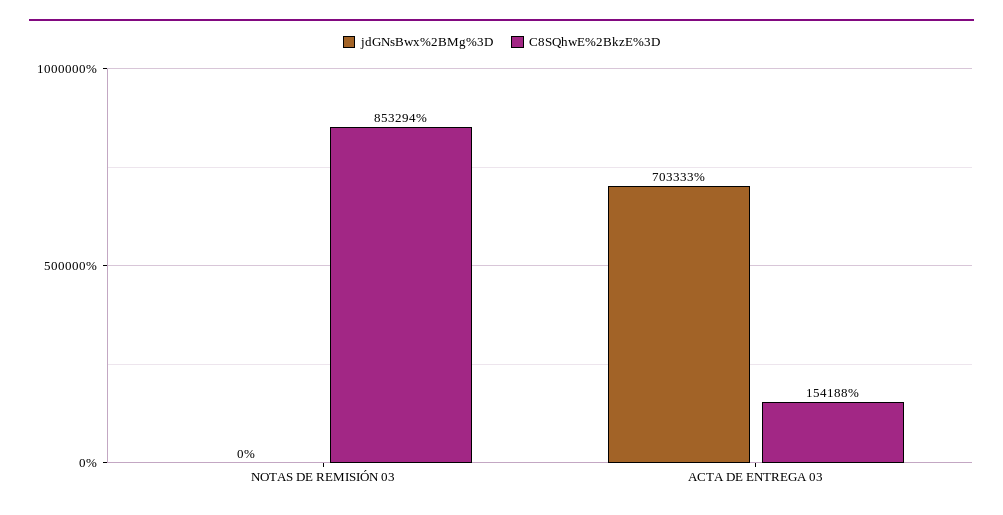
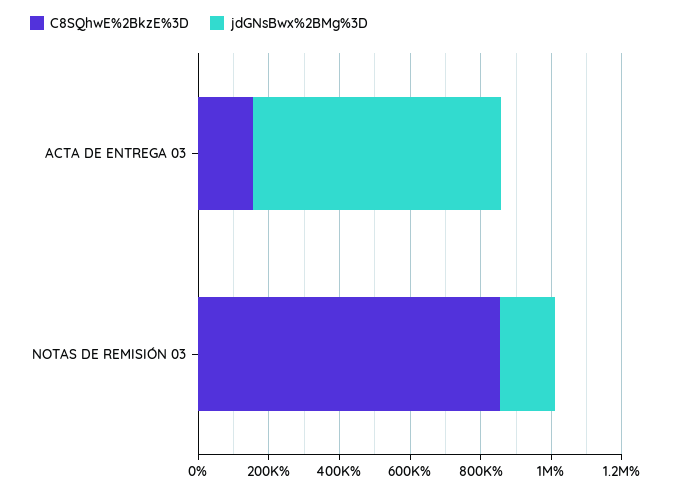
  {
    "jdGNsBwx%2BMg%3D": {
-     "NOTAS DE REMISIÓN 03": 0,
+     "NOTAS DE REMISIÓN 03": 150000,
      "ACTA DE ENTREGA 03": 703333
    },
    "C8SQhwE%2BkzE%3D": {
      "NOTAS DE REMISIÓN 03": 853294,
      "ACTA DE ENTREGA 03": 154188
    }
  }

